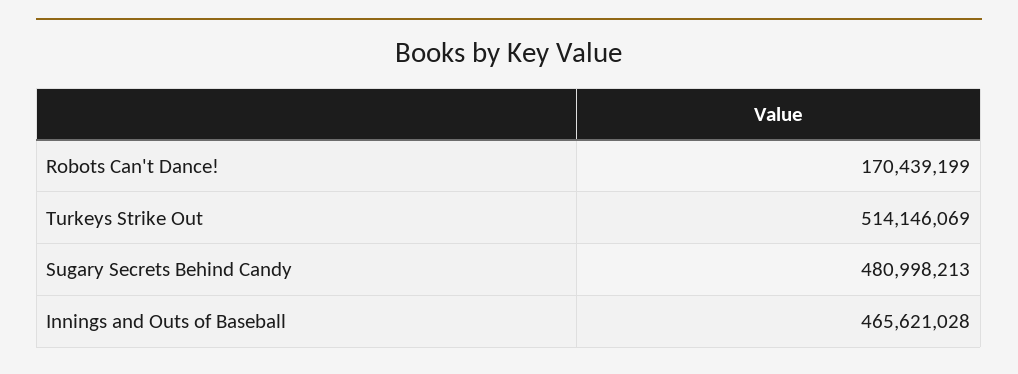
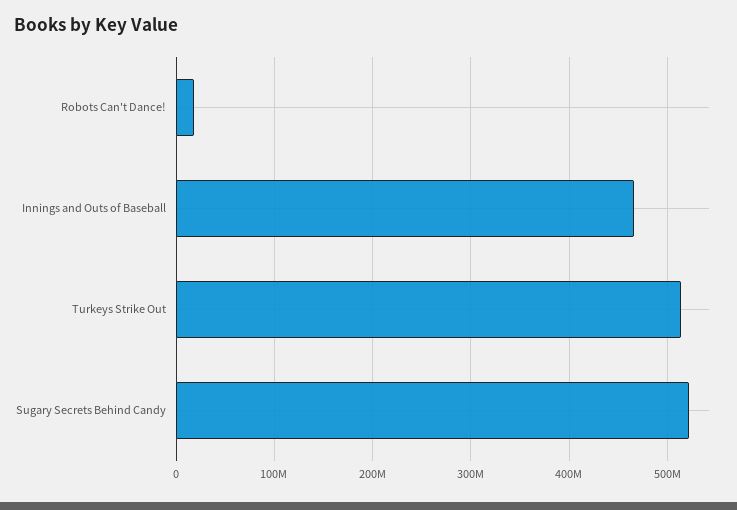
  {
-   "Robots Can't Dance!": 170439199,
+   "Robots Can't Dance!": 20000000,
    "Turkeys Strike Out": 514146069,
-   "Sugary Secrets Behind Candy": 480998213,
+   "Sugary Secrets Behind Candy": 520000000,
    "Innings and Outs of Baseball": 465621028
  }

